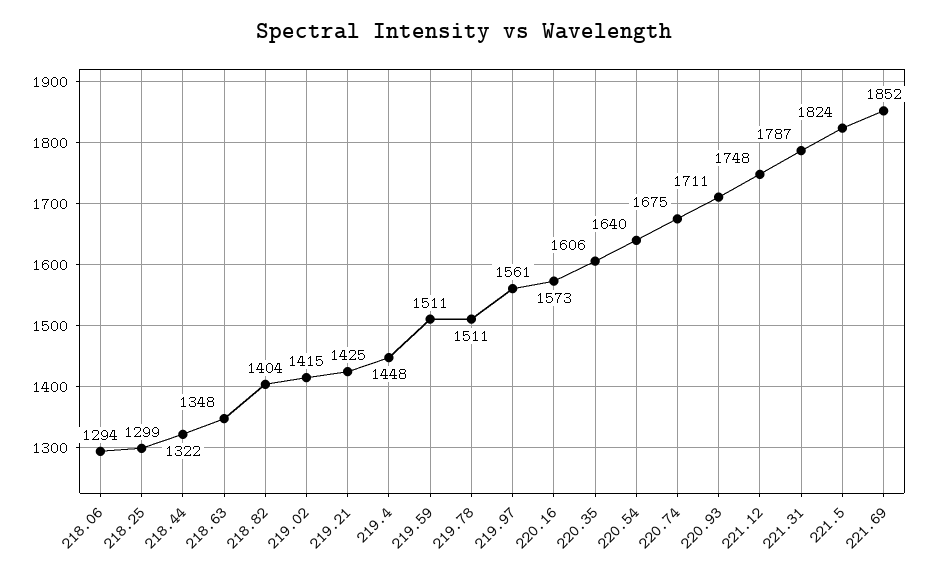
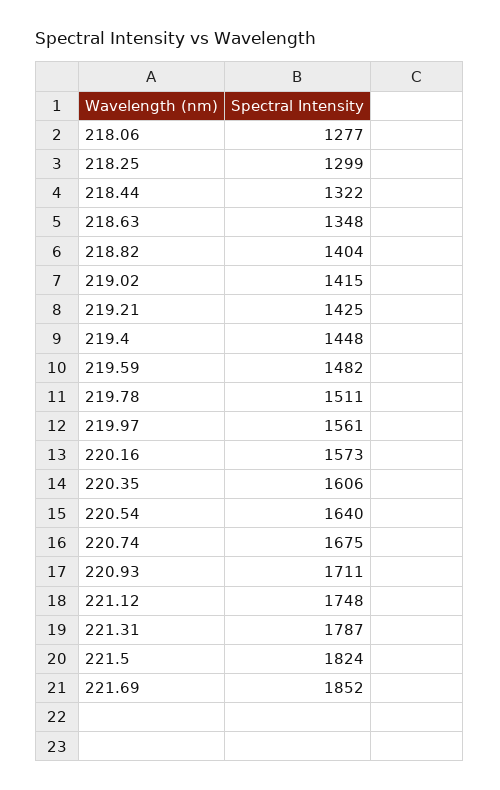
  {
-   "218.06": 1294,
+   "218.06": 1277,
    "218.25": 1299,
    "218.44": 1322,
    "218.63": 1348,
    "218.82": 1404,
    "219.02": 1415,
    "219.21": 1425,
    "219.4": 1448,
-   "219.59": 1511,
+   "219.59": 1482,
    "219.78": 1511,
    "219.97": 1561,
    "220.16": 1573,
    "220.35": 1606,
    "220.54": 1640,
    "220.74": 1675,
    "220.93": 1711,
    "221.12": 1748,
    "221.31": 1787,
    "221.5": 1824,
    "221.69": 1852
  }

